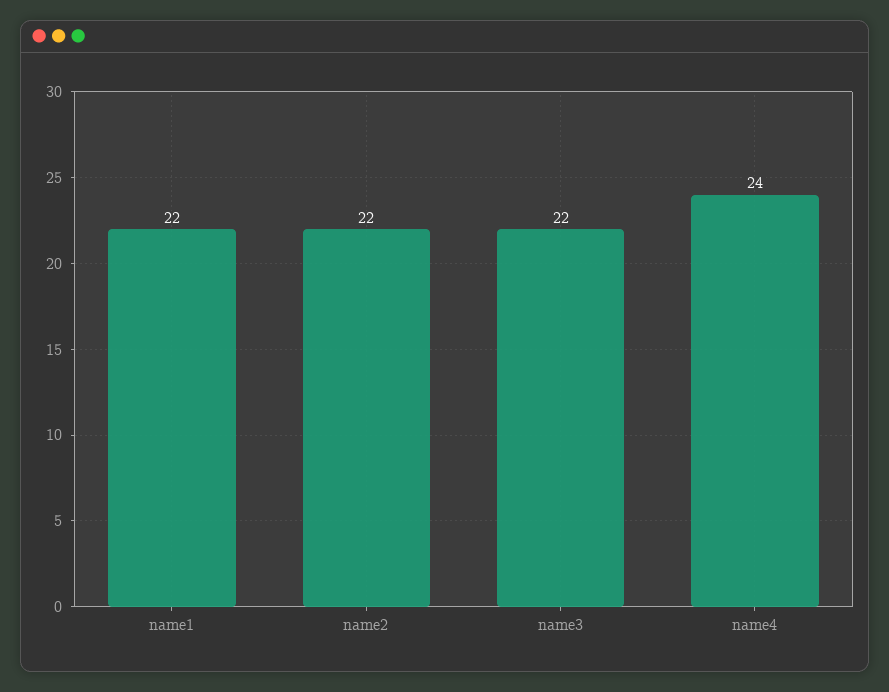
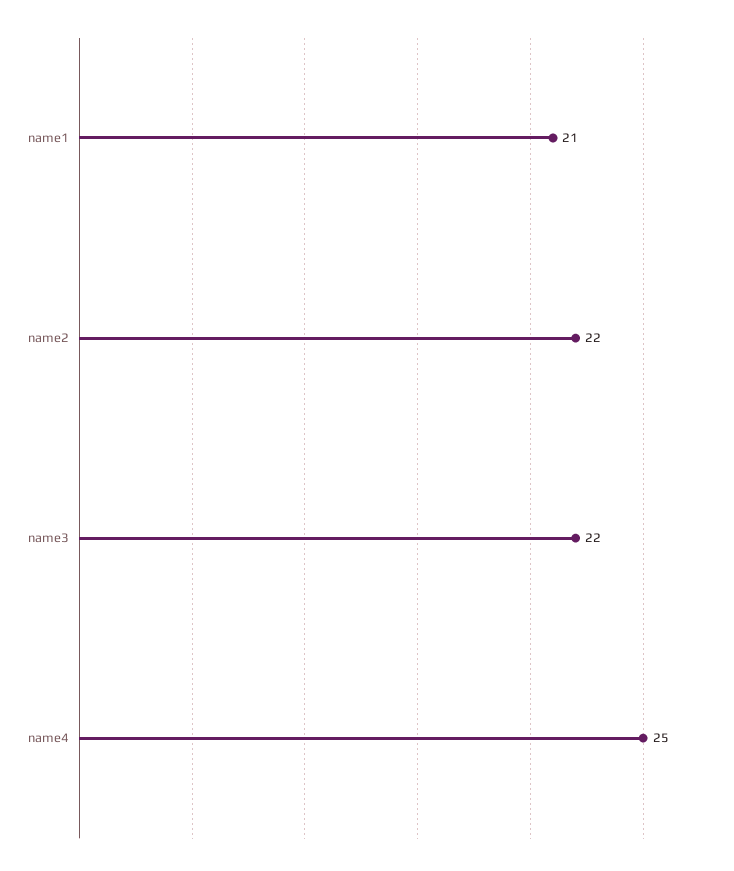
  {
-   "name1": 22,
+   "name1": 21,
    "name2": 22,
    "name3": 22,
-   "name4": 24
+   "name4": 25
  }

